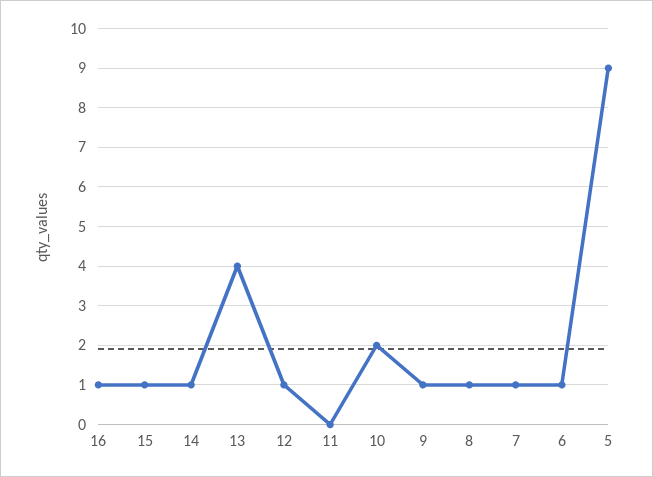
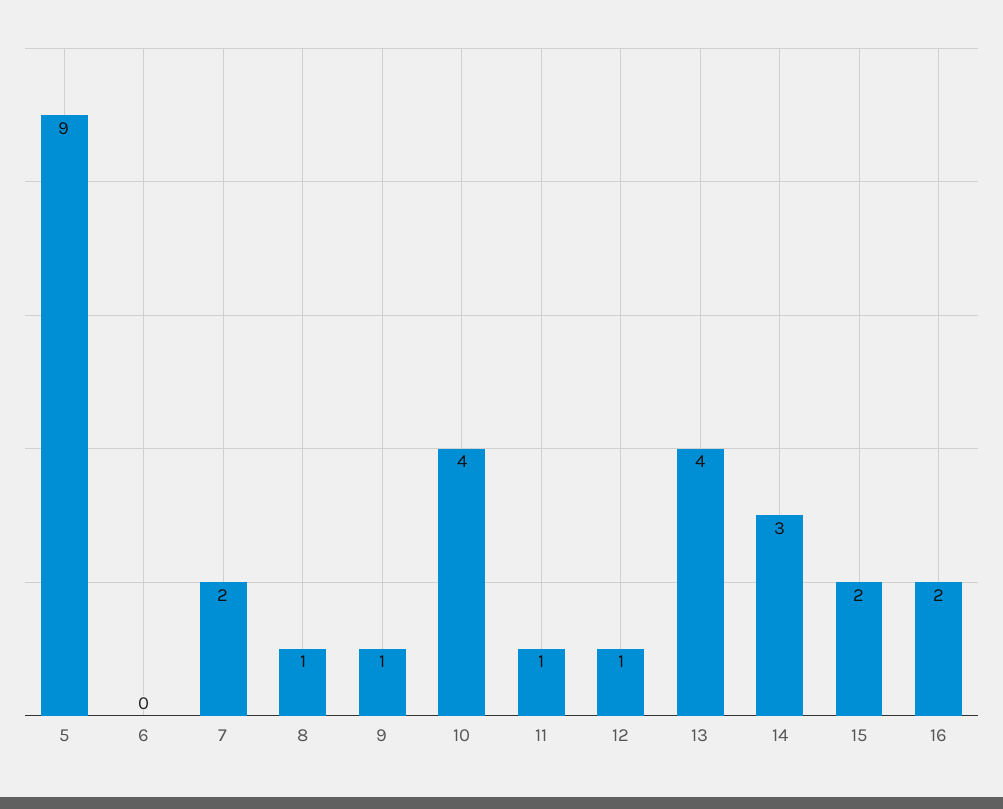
  {
-   "16": 1,
+   "16": 2,
-   "15": 1,
+   "15": 2,
-   "14": 1,
+   "14": 3,
    "13": 4,
    "12": 1,
-   "11": 0,
+   "11": 1,
-   "10": 2,
+   "10": 4,
    "9": 1,
    "8": 1,
-   "7": 1,
+   "7": 2,
-   "6": 1,
+   "6": 0,
    "5": 9
  }

